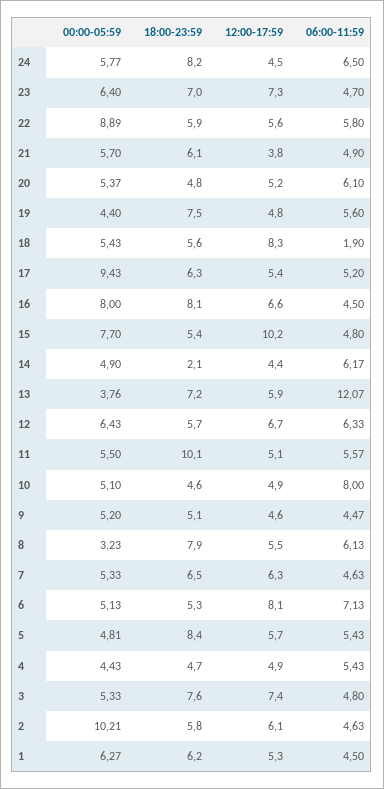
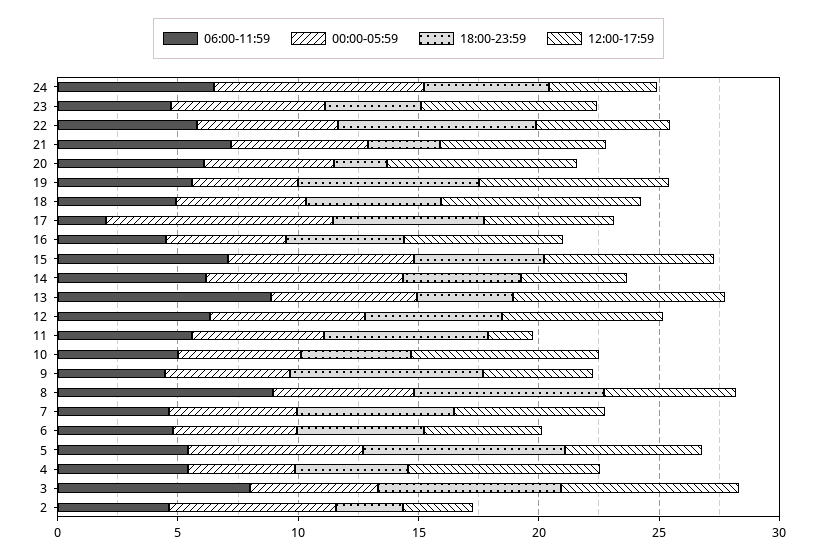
  {
    "00:00-05:59": {
-     "24": 5.77,
+     "24": 9,
      "23": 6.4,
-     "22": 8.89,
+     "22": 6,
      "21": 5.7,
      "20": 5.37,
      "19": 4.4,
      "18": 5.43,
      "17": 9.43,
-     "16": 8,
+     "16": 5,
      "15": 7.7,
-     "14": 4.9,
+     "14": 8,
-     "13": 3.76,
+     "13": 6,
      "12": 6.43,
      "11": 5.5,
      "10": 5.1,
      "9": 5.2,
-     "8": 3.23,
+     "8": 6,
      "7": 5.33,
      "6": 5.13,
-     "5": 4.81,
+     "5": 7,
      "4": 4.43,
      "3": 5.33,
-     "2": 10.21,
+     "2": 7
-     "1": 6.27
    },
    "18:00-23:59": {
-     "24": 8.2,
+     "24": 5,
-     "23": 7,
+     "23": 4,
-     "22": 5.9,
+     "22": 8,
-     "21": 6.1,
+     "21": 3,
-     "20": 4.8,
+     "20": 2,
      "19": 7.5,
      "18": 5.6,
      "17": 6.3,
-     "16": 8.1,
+     "16": 5,
      "15": 5.4,
-     "14": 2.1,
+     "14": 5,
-     "13": 7.2,
+     "13": 4,
      "12": 5.7,
-     "11": 10.1,
+     "11": 7,
      "10": 4.6,
-     "9": 5.1,
+     "9": 8,
      "8": 7.9,
      "7": 6.5,
      "6": 5.3,
      "5": 8.4,
      "4": 4.7,
      "3": 7.6,
-     "2": 5.8,
+     "2": 3
-     "1": 6.2
    },
    "12:00-17:59": {
      "24": 4.5,
      "23": 7.3,
      "22": 5.6,
-     "21": 3.8,
+     "21": 7,
-     "20": 5.2,
+     "20": 8,
-     "19": 4.8,
+     "19": 8,
      "18": 8.3,
      "17": 5.4,
      "16": 6.6,
-     "15": 10.2,
+     "15": 7,
      "14": 4.4,
-     "13": 5.9,
+     "13": 9,
      "12": 6.7,
-     "11": 5.1,
+     "11": 2,
-     "10": 4.9,
+     "10": 8,
      "9": 4.6,
      "8": 5.5,
      "7": 6.3,
-     "6": 8.1,
+     "6": 5,
      "5": 5.7,
-     "4": 4.9,
+     "4": 8,
      "3": 7.4,
-     "2": 6.1,
+     "2": 3
-     "1": 5.3
    },
    "06:00-11:59": {
      "24": 6.5,
      "23": 4.7,
      "22": 5.8,
-     "21": 4.9,
+     "21": 7,
      "20": 6.1,
      "19": 5.6,
-     "18": 1.9,
+     "18": 5,
-     "17": 5.2,
+     "17": 2,
      "16": 4.5,
-     "15": 4.8,
+     "15": 7,
      "14": 6.17,
-     "13": 12.07,
+     "13": 9,
      "12": 6.33,
      "11": 5.57,
-     "10": 8,
+     "10": 5,
      "9": 4.47,
-     "8": 6.13,
+     "8": 9,
      "7": 4.63,
-     "6": 7.13,
+     "6": 5,
      "5": 5.43,
      "4": 5.43,
-     "3": 4.8,
+     "3": 8,
-     "2": 4.63,
+     "2": 4.63
-     "1": 4.5
    }
  }

